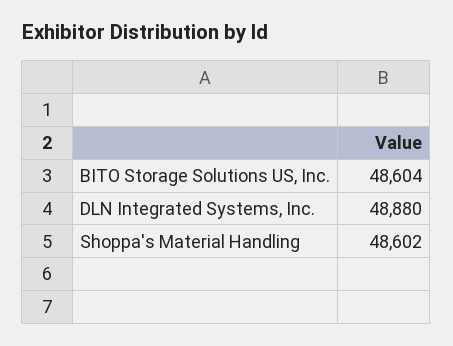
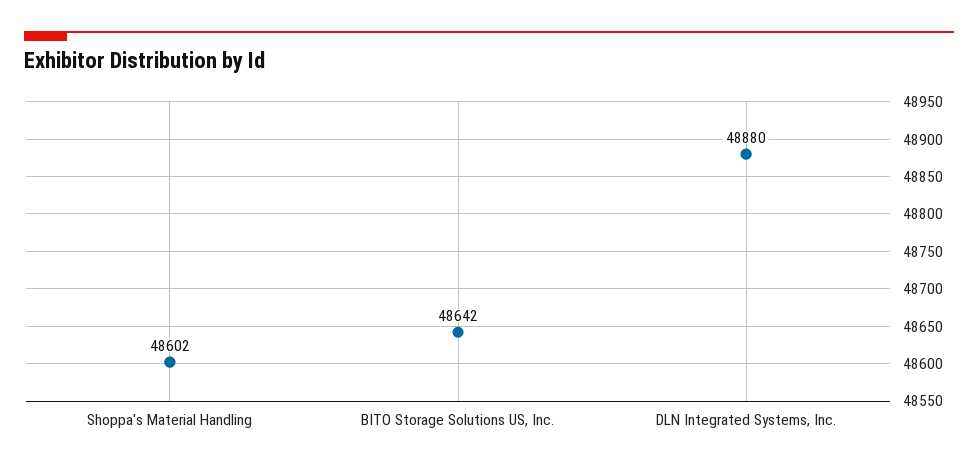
  {
-   "BITO Storage Solutions US, Inc.": 48604,
+   "BITO Storage Solutions US, Inc.": 48642,
    "DLN Integrated Systems, Inc.": 48880,
    "Shoppa's Material Handling": 48602
  }

